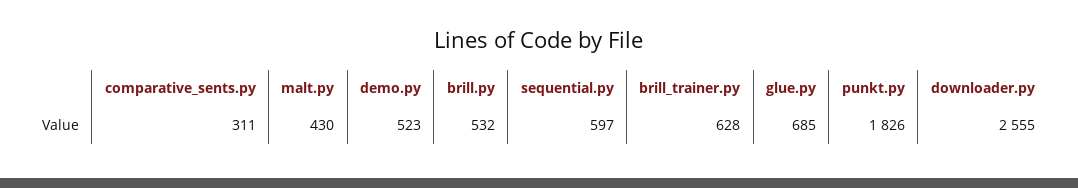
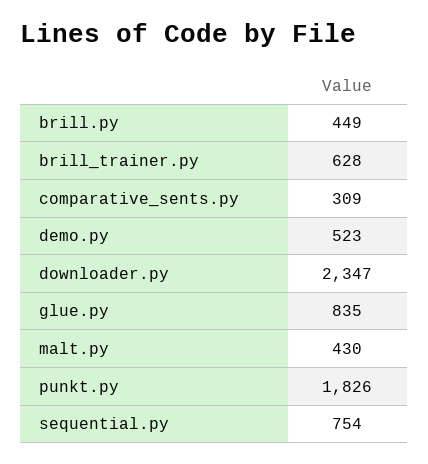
  {
-   "comparative_sents.py": 311,
+   "comparative_sents.py": 309,
    "malt.py": 430,
    "demo.py": 523,
-   "brill.py": 532,
+   "brill.py": 449,
-   "sequential.py": 597,
+   "sequential.py": 754,
    "brill_trainer.py": 628,
-   "glue.py": 685,
+   "glue.py": 835,
    "punkt.py": 1826,
-   "downloader.py": 2555
+   "downloader.py": 2347
  }

